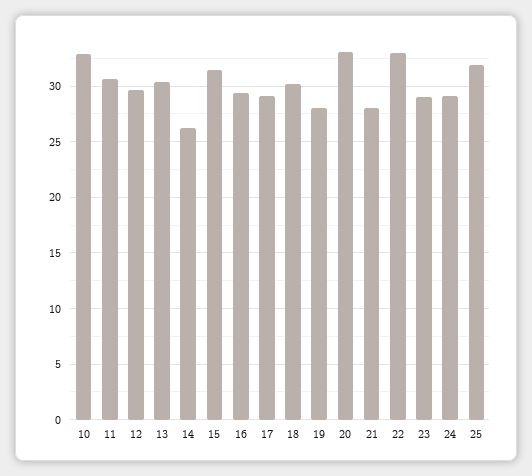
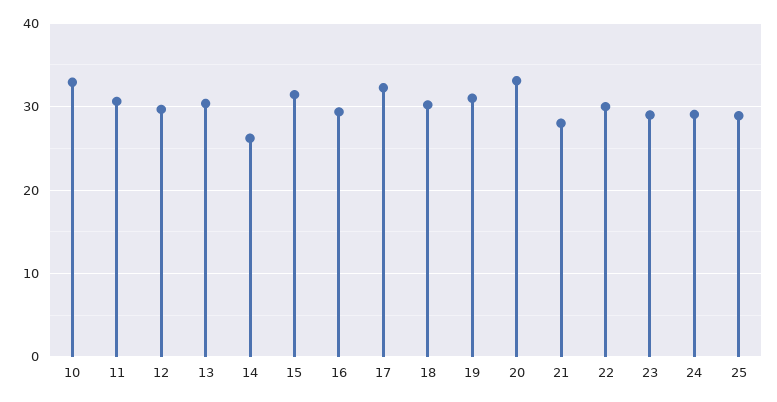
  {
    "10": 33,
    "11": 31,
    "12": 30,
    "13": 30,
    "14": 26,
    "15": 31,
    "16": 29,
-   "17": 29,
+   "17": 32,
    "18": 30,
-   "19": 28,
+   "19": 31,
    "20": 33,
    "21": 28,
-   "22": 33,
+   "22": 30,
    "23": 29,
    "24": 29,
-   "25": 32
+   "25": 29
  }

